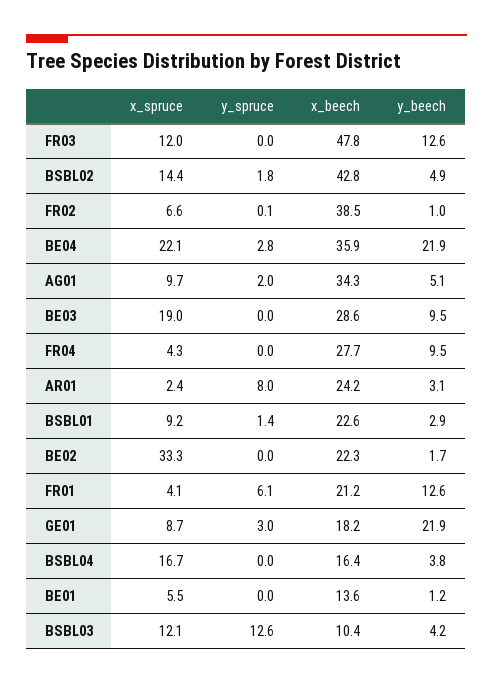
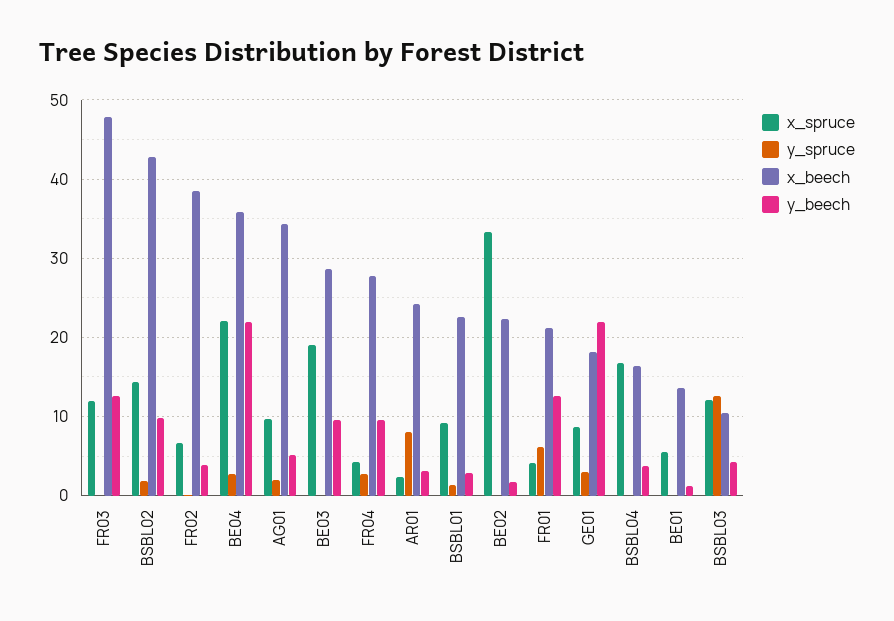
  {
    "x_spruce": {
      "FR03": 12,
      "BSBL02": 14.4,
      "FR02": 6.6,
      "BE04": 22.1,
      "AG01": 9.7,
      "BE03": 19,
      "FR04": 4.3,
      "AR01": 2.4,
      "BSBL01": 9.2,
      "BE02": 33.3,
      "FR01": 4.1,
      "GE01": 8.7,
      "BSBL04": 16.7,
      "BE01": 5.5,
      "BSBL03": 12.1
    },
    "y_spruce": {
      "FR03": 0,
      "BSBL02": 1.8,
      "FR02": 0.1,
      "BE04": 2.8,
      "AG01": 2,
      "BE03": 0,
-     "FR04": 0,
+     "FR04": 3,
      "AR01": 8,
      "BSBL01": 1.4,
      "BE02": 0,
      "FR01": 6.1,
      "GE01": 3,
      "BSBL04": 0,
      "BE01": 0,
      "BSBL03": 12.6
    },
    "x_beech": {
      "FR03": 47.8,
      "BSBL02": 42.8,
      "FR02": 38.5,
      "BE04": 35.9,
      "AG01": 34.3,
      "BE03": 28.6,
      "FR04": 27.7,
      "AR01": 24.2,
      "BSBL01": 22.6,
      "BE02": 22.3,
      "FR01": 21.2,
      "GE01": 18.2,
      "BSBL04": 16.4,
      "BE01": 13.6,
      "BSBL03": 10.4
    },
    "y_beech": {
      "FR03": 12.6,
-     "BSBL02": 4.9,
+     "BSBL02": 10,
-     "FR02": 1,
+     "FR02": 4,
      "BE04": 21.9,
      "AG01": 5.1,
      "BE03": 9.5,
      "FR04": 9.5,
      "AR01": 3.1,
      "BSBL01": 2.9,
      "BE02": 1.7,
      "FR01": 12.6,
      "GE01": 21.9,
      "BSBL04": 3.8,
      "BE01": 1.2,
      "BSBL03": 4.2
    }
  }

